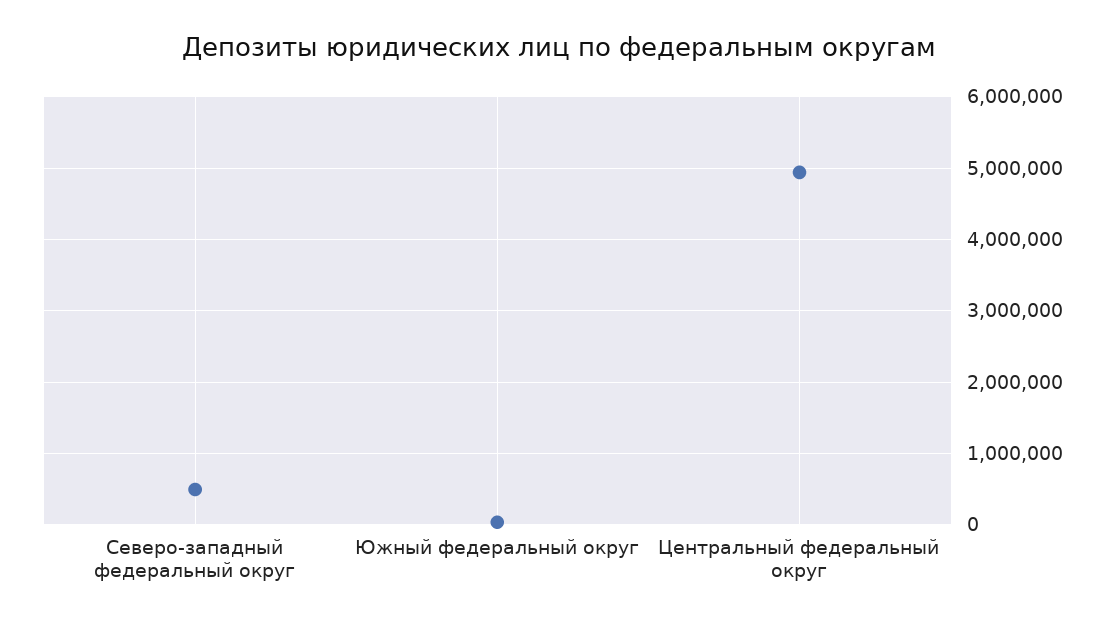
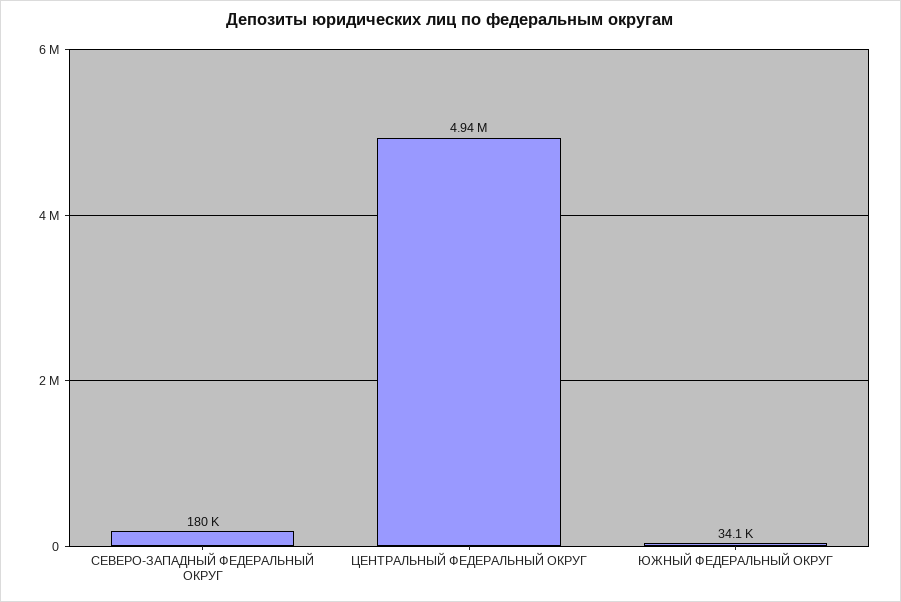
  {
-   "Северо-западный федеральный округ": 500000,
+   "Северо-западный федеральный округ": 180000,
    "Южный федеральный округ": 34100,
    "Центральный федеральный округ": 4940000
  }

